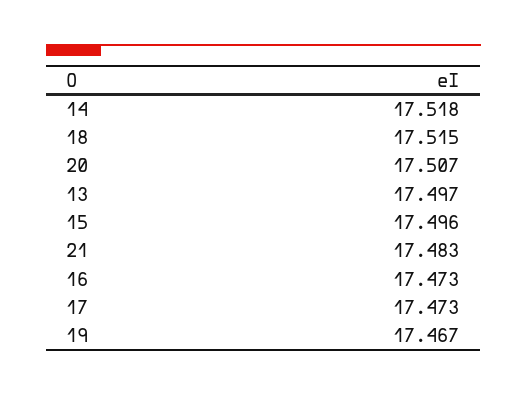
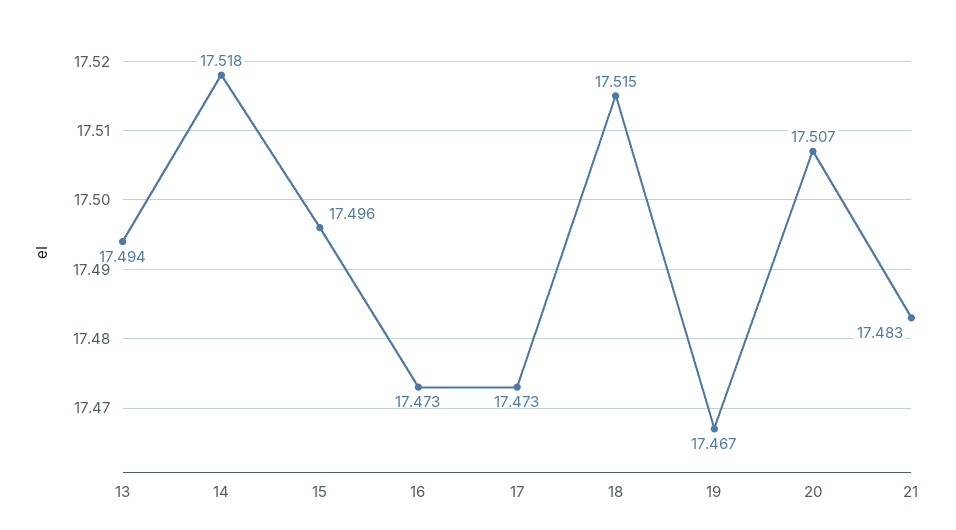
  {
    "14": 17.518,
    "18": 17.515,
    "20": 17.507,
-   "13": 17.497,
+   "13": 17.494,
    "15": 17.496,
    "21": 17.483,
    "16": 17.473,
    "17": 17.473,
    "19": 17.467
  }

